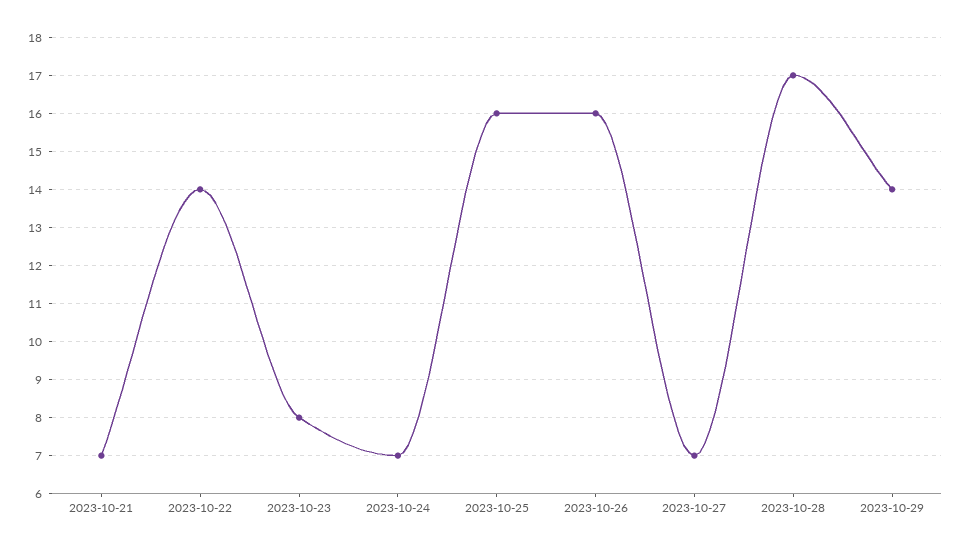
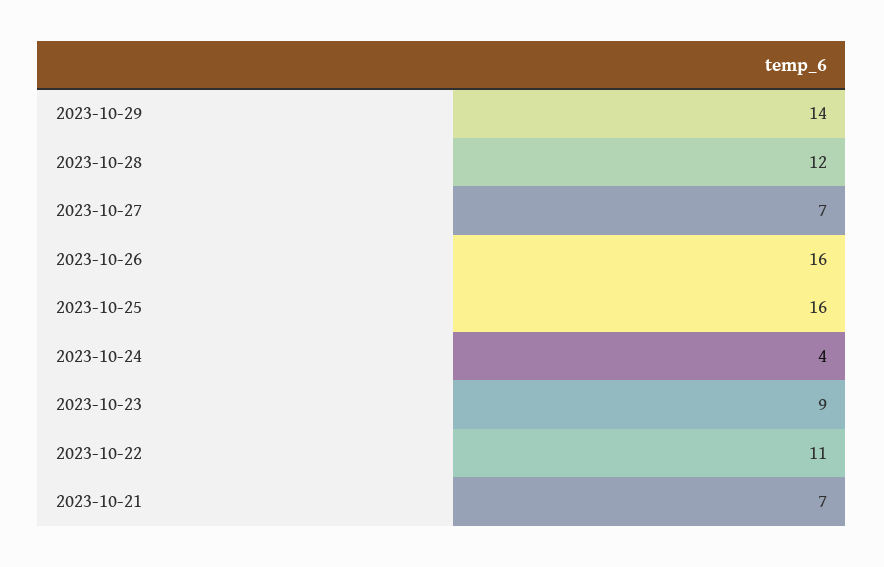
  {
    "2023-10-21": 7,
-   "2023-10-22": 14,
+   "2023-10-22": 11,
-   "2023-10-23": 8,
+   "2023-10-23": 9,
-   "2023-10-24": 7,
+   "2023-10-24": 4,
    "2023-10-25": 16,
    "2023-10-26": 16,
    "2023-10-27": 7,
-   "2023-10-28": 17,
+   "2023-10-28": 12,
    "2023-10-29": 14
  }

